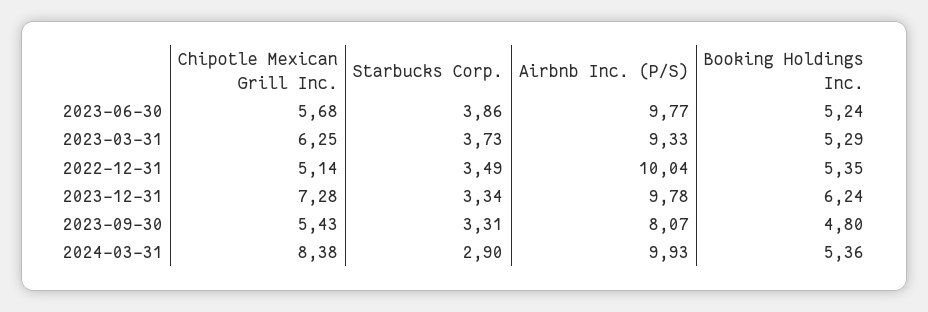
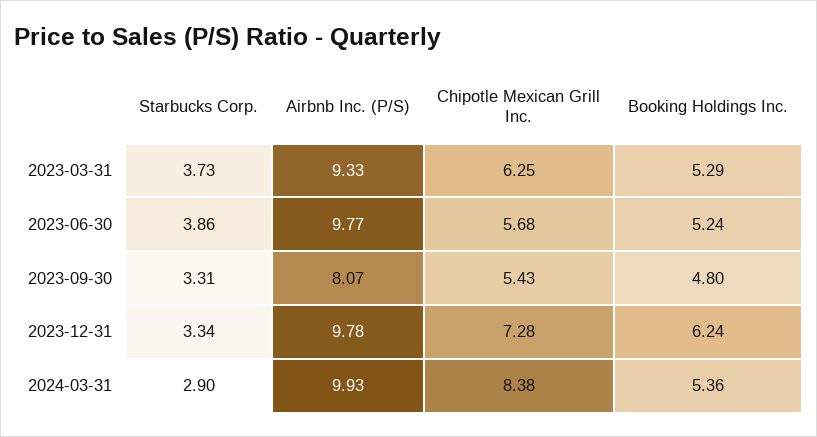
  {
    "Chipotle Mexican Grill Inc.": {
      "2023-06-30": 5.68,
      "2023-03-31": 6.25,
-     "2022-12-31": 5.14,
      "2023-12-31": 7.28,
      "2023-09-30": 5.43,
      "2024-03-31": 8.38
    },
    "Starbucks Corp.": {
      "2023-06-30": 3.86,
      "2023-03-31": 3.73,
-     "2022-12-31": 3.49,
      "2023-12-31": 3.34,
      "2023-09-30": 3.31,
      "2024-03-31": 2.9
    },
    "Airbnb Inc. (P/S)": {
      "2023-06-30": 9.77,
      "2023-03-31": 9.33,
-     "2022-12-31": 10.04,
      "2023-12-31": 9.78,
      "2023-09-30": 8.07,
      "2024-03-31": 9.93
    },
    "Booking Holdings Inc.": {
      "2023-06-30": 5.24,
      "2023-03-31": 5.29,
-     "2022-12-31": 5.35,
      "2023-12-31": 6.24,
      "2023-09-30": 4.8,
      "2024-03-31": 5.36
    }
  }

